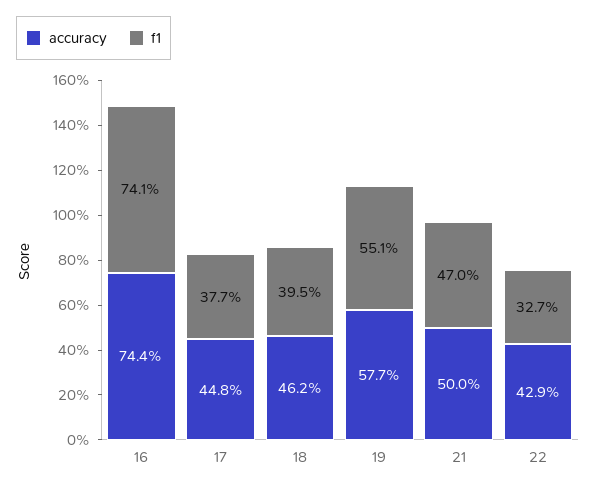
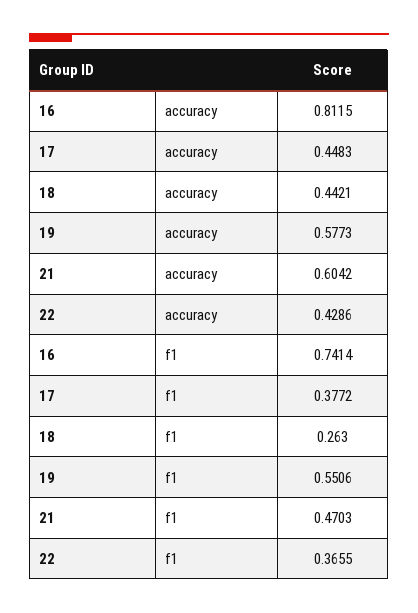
  {
    "accuracy": {
-     "16": 0.744,
+     "16": 0.8115,
      "17": 0.4483,
-     "18": 0.462,
+     "18": 0.4421,
      "19": 0.5773,
-     "21": 0.5,
+     "21": 0.6042,
      "22": 0.4286
    },
    "f1": {
      "16": 0.7414,
      "17": 0.3772,
-     "18": 0.395,
+     "18": 0.263,
      "19": 0.5506,
      "21": 0.4703,
-     "22": 0.327
+     "22": 0.3655
    }
  }

